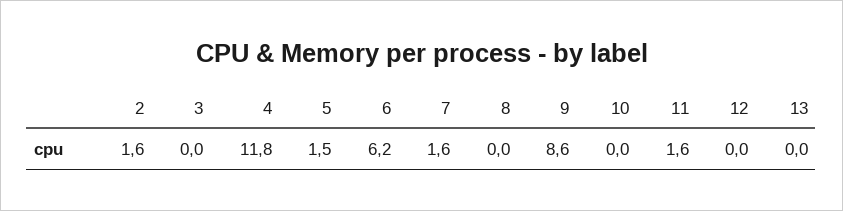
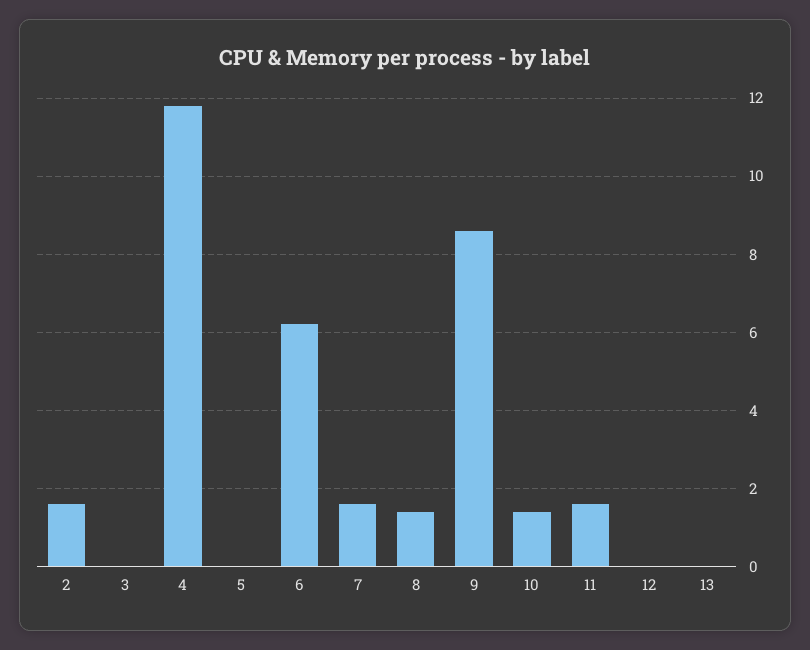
  {
    "2": 1.6,
    "3": 0,
    "4": 11.8,
-   "5": 1.5,
+   "5": 0,
    "6": 6.2,
    "7": 1.6,
-   "8": 0,
+   "8": 1.5,
    "9": 8.6,
-   "10": 0,
+   "10": 1.5,
    "11": 1.6,
    "12": 0,
    "13": 0
  }

